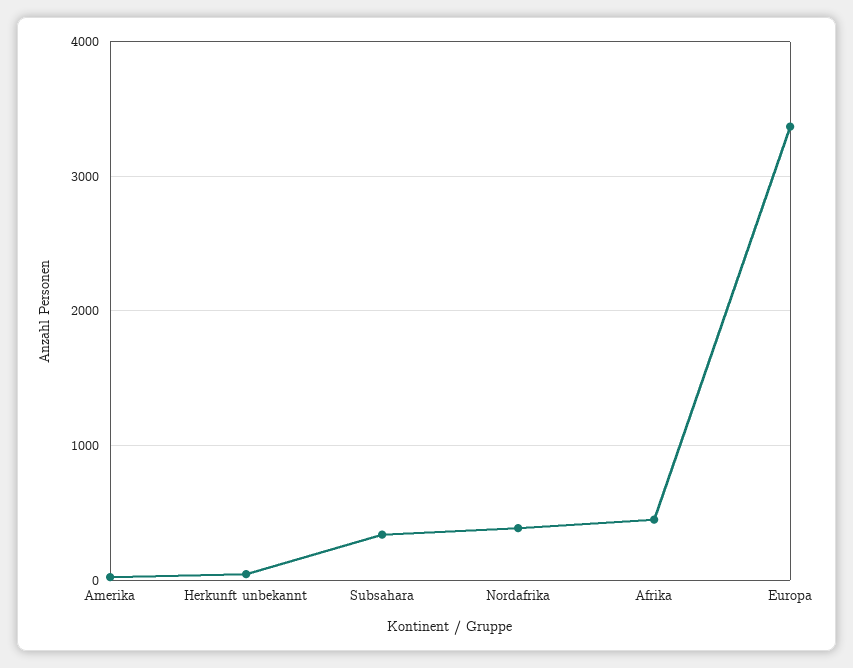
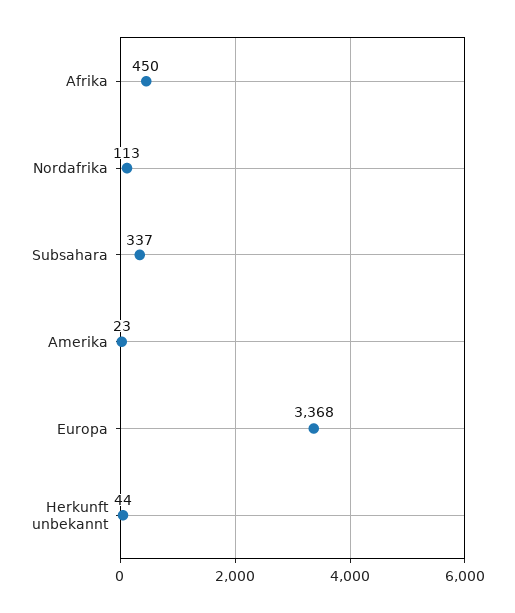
  {
    "Amerika": 23,
    "Herkunft unbekannt": 44,
    "Subsahara": 337,
-   "Nordafrika": 400,
+   "Nordafrika": 113,
    "Afrika": 450,
    "Europa": 3368
  }

